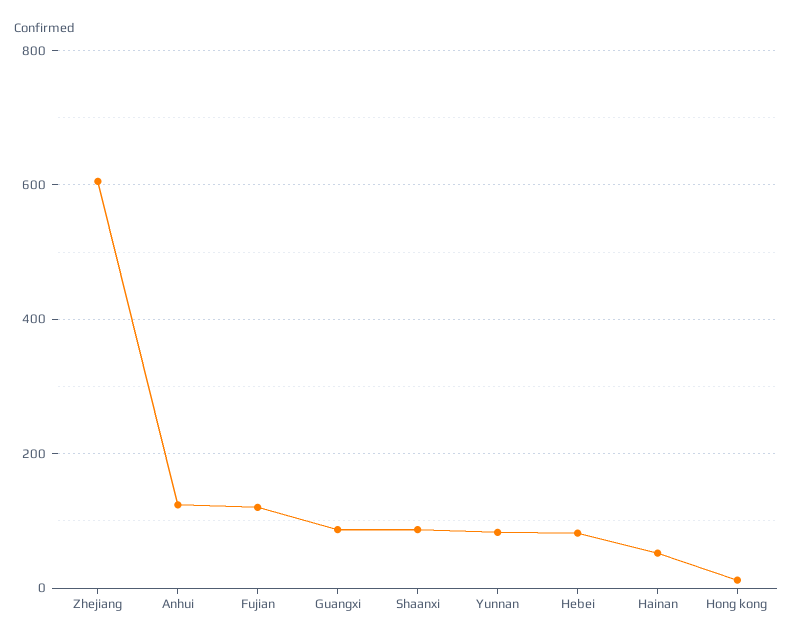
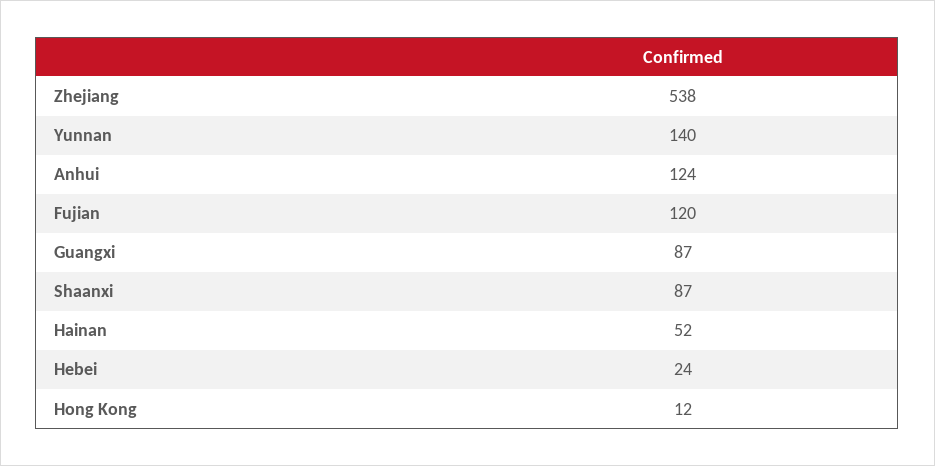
  {
-   "Zhejiang": 600,
+   "Zhejiang": 538,
    "Anhui": 124,
    "Fujian": 120,
    "Guangxi": 87,
    "Shaanxi": 87,
-   "Yunnan": 80,
+   "Yunnan": 140,
-   "Hebei": 80,
+   "Hebei": 24,
    "Hainan": 52,
    "Hong kong": 12
  }

